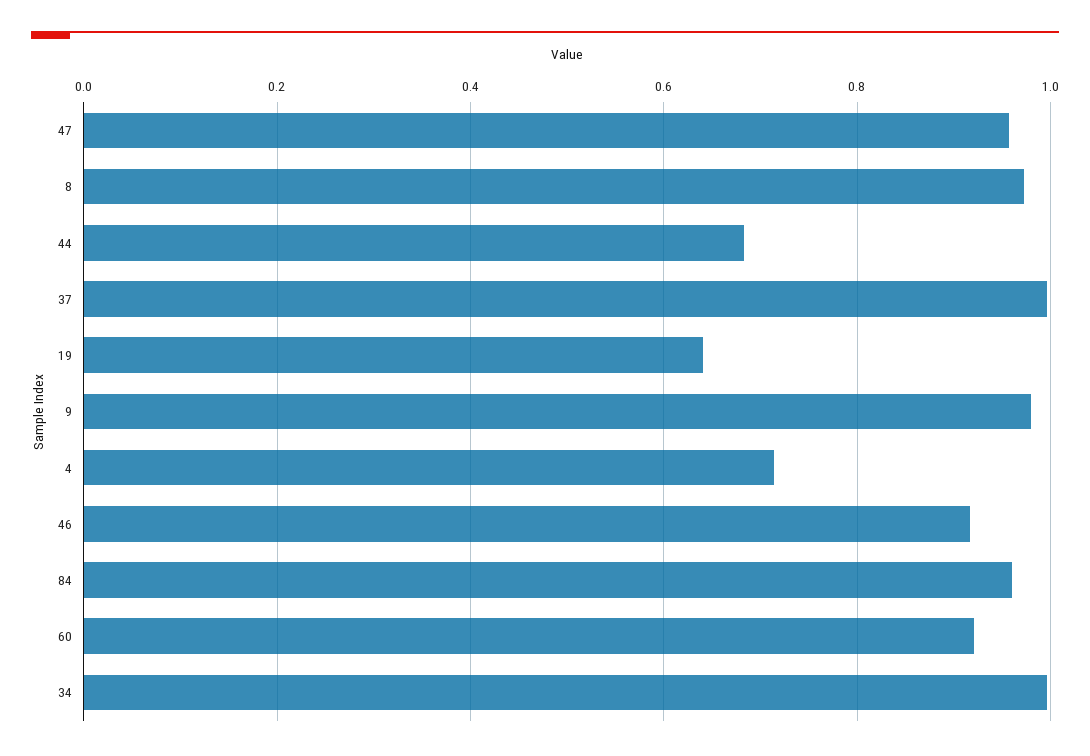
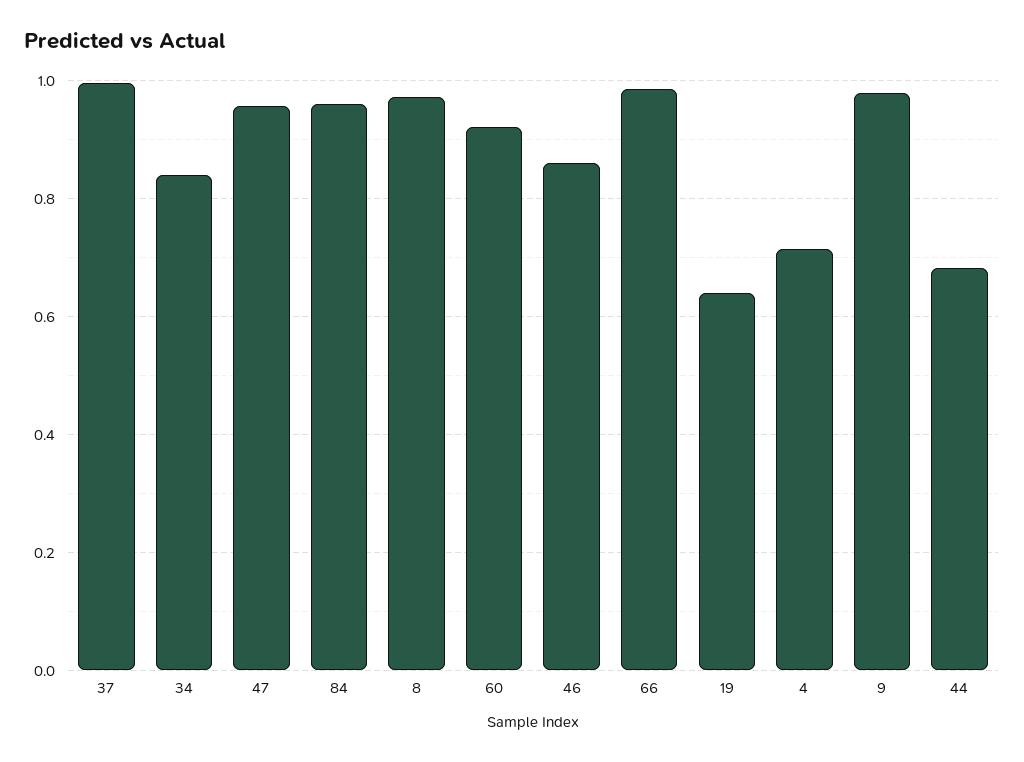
  {
    "47": 0.96,
    "8": 0.98,
    "44": 0.68,
    "37": 1,
    "19": 0.64,
    "9": 0.98,
    "4": 0.72,
-   "46": 0.92,
+   "46": 0.86,
    "84": 0.96,
    "60": 0.92,
-   "34": 1
+   "34": 0.84,
+   "66": 0.98
  }

